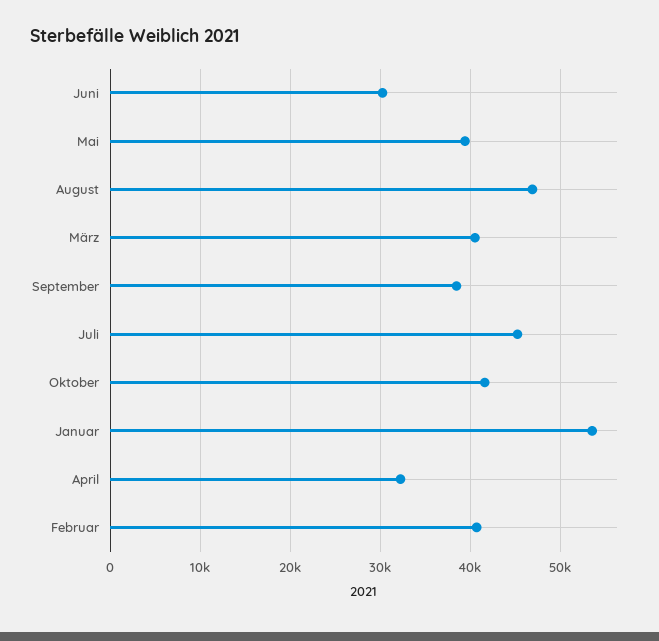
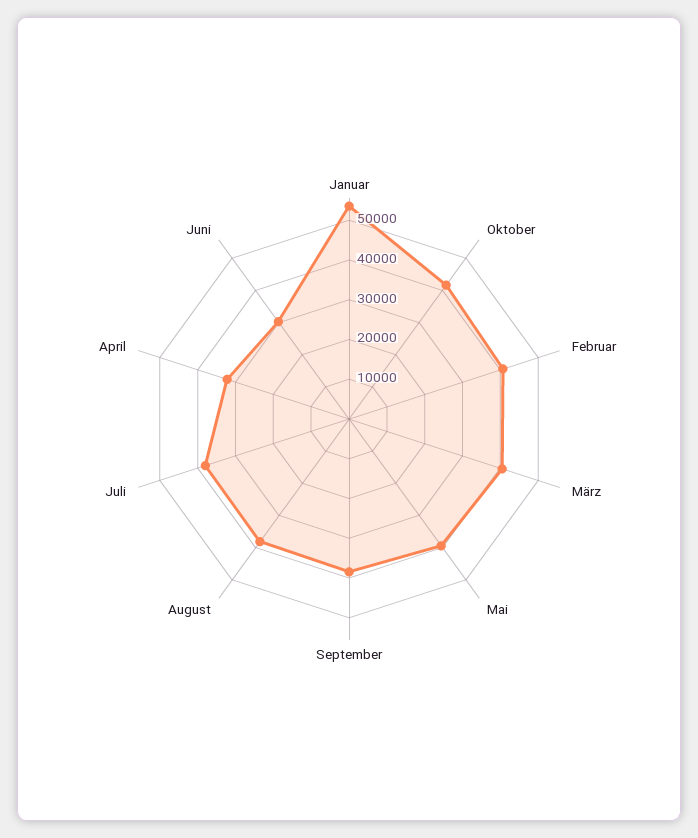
  {
    "Juni": 30000,
    "Mai": 39000,
-   "August": 47000,
+   "August": 37500,
    "März": 41000,
    "September": 38000,
-   "Juli": 45000,
+   "Juli": 37500,
    "Oktober": 42000,
    "Januar": 54000,
    "April": 32000,
    "Februar": 41000
  }

